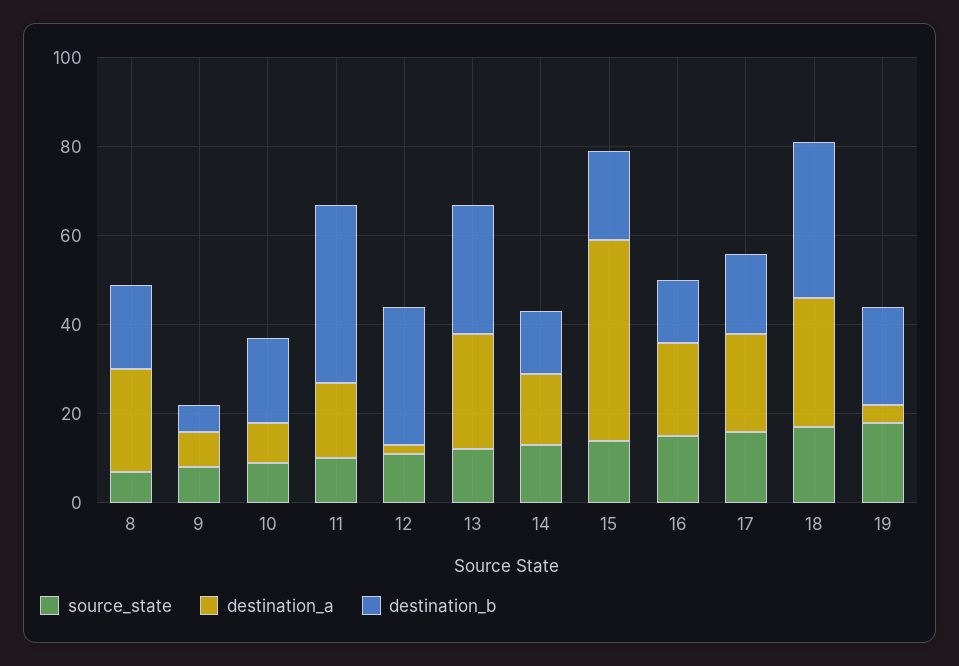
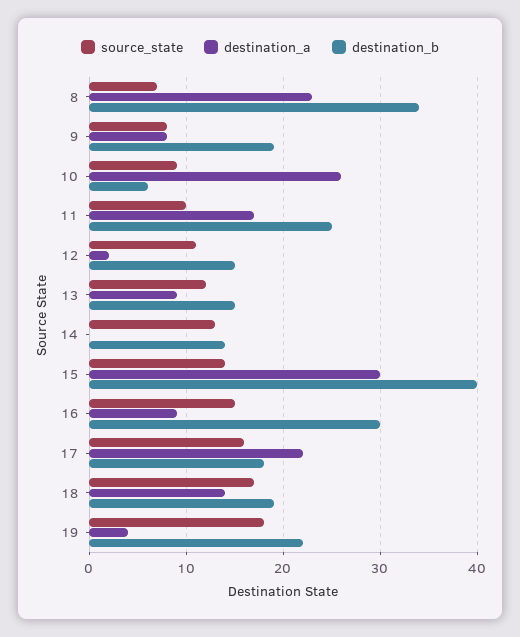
  {
    "source_state": {
      "8": 7,
      "9": 8,
      "10": 9,
      "11": 10,
      "12": 11,
      "13": 12,
      "14": 13,
      "15": 14,
      "16": 15,
      "17": 16,
      "18": 17,
      "19": 18
    },
    "destination_a": {
      "8": 23,
      "9": 8,
-     "10": 10,
+     "10": 26,
      "11": 17,
      "12": 2,
-     "13": 25,
+     "13": 9,
-     "14": 15,
+     "14": 0,
-     "15": 45,
+     "15": 30,
-     "16": 20,
+     "16": 9,
      "17": 22,
-     "18": 30,
+     "18": 14,
      "19": 4
    },
    "destination_b": {
-     "8": 20,
+     "8": 34,
-     "9": 5,
+     "9": 19,
-     "10": 20,
+     "10": 6,
-     "11": 40,
+     "11": 25,
-     "12": 30,
+     "12": 15,
-     "13": 30,
+     "13": 15,
      "14": 14,
-     "15": 20,
+     "15": 40,
-     "16": 15,
+     "16": 30,
      "17": 18,
-     "18": 35,
+     "18": 19,
      "19": 22
    }
  }

